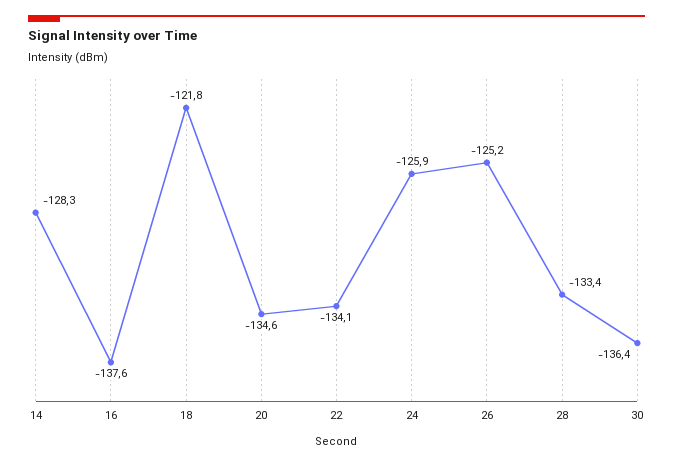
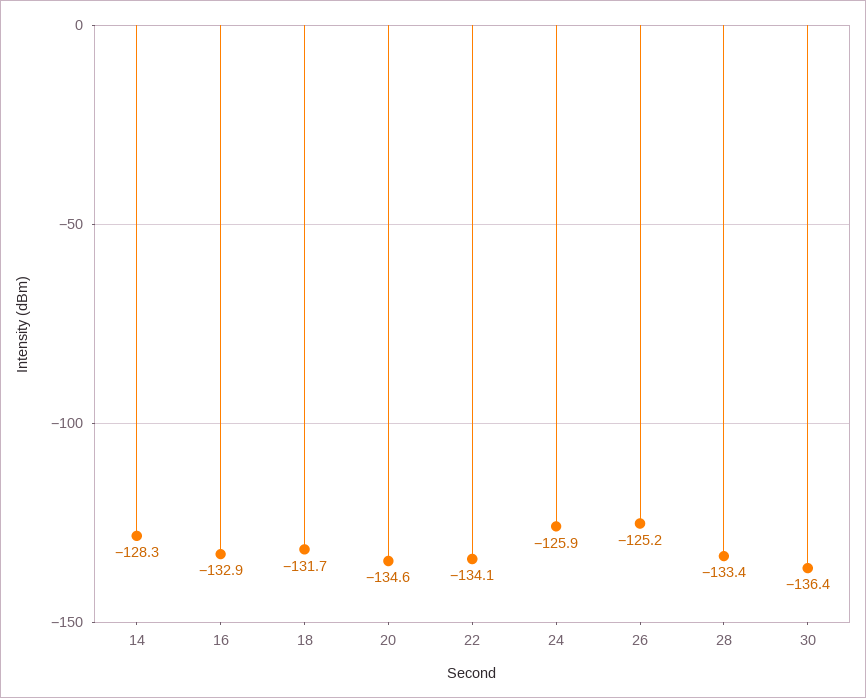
  {
    "14": -128.3,
-   "16": -137.6,
+   "16": -132.9,
-   "18": -121.8,
+   "18": -131.7,
    "20": -134.6,
    "22": -134.1,
    "24": -125.9,
    "26": -125.2,
    "28": -133.4,
    "30": -136.4
  }

